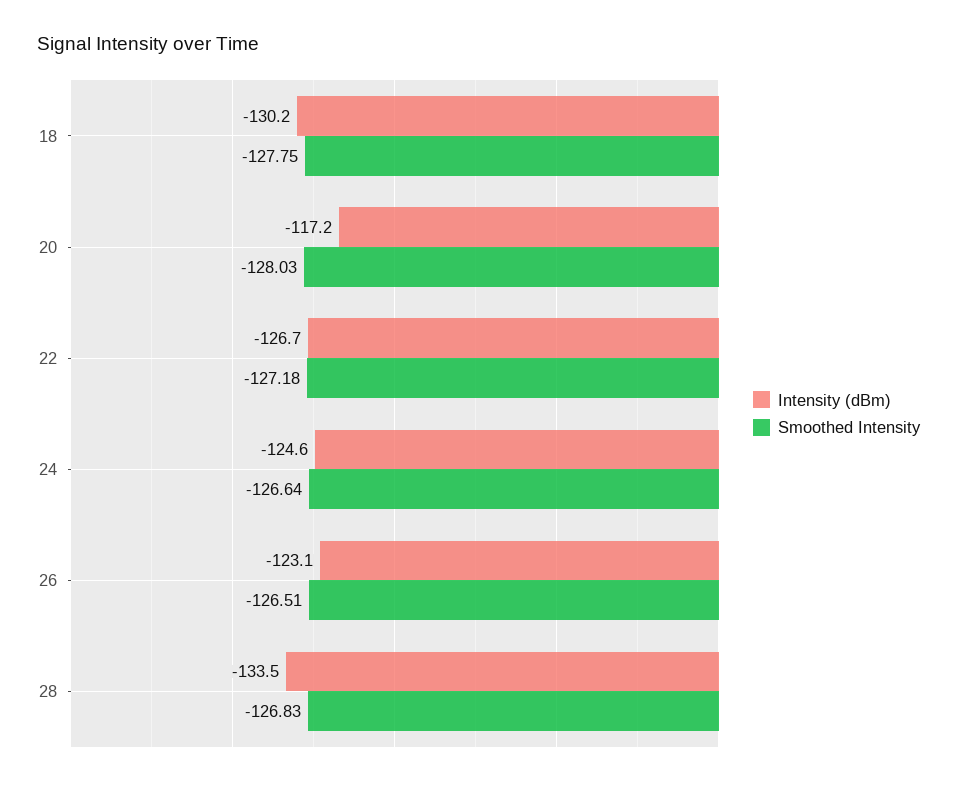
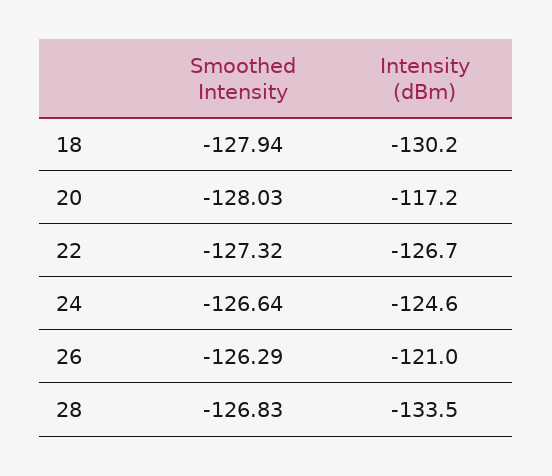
  {
    "Intensity (dBm)": {
      "18": -130.2,
      "20": -117.2,
      "22": -126.7,
      "24": -124.6,
-     "26": -123.1,
+     "26": -121,
      "28": -133.5
    },
    "Smoothed Intensity": {
-     "18": -127.75,
+     "18": -127.94,
      "20": -128.03,
-     "22": -127.18,
+     "22": -127.32,
      "24": -126.64,
-     "26": -126.51,
+     "26": -126.29,
      "28": -126.83
    }
  }

